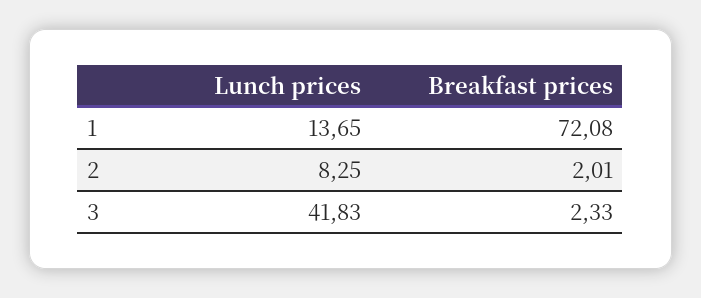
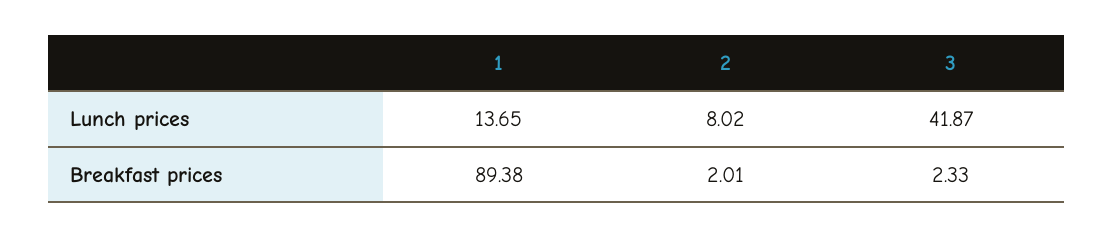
  {
    "Lunch prices": {
      "1": 13.65,
-     "2": 8.25,
+     "2": 8.02,
-     "3": 41.83
+     "3": 41.87
    },
    "Breakfast prices": {
-     "1": 72.08,
+     "1": 89.38,
      "2": 2.01,
      "3": 2.33
    }
  }

